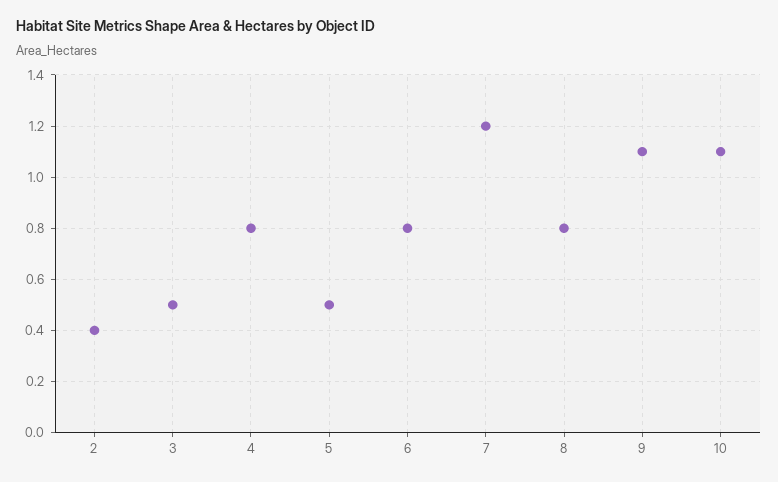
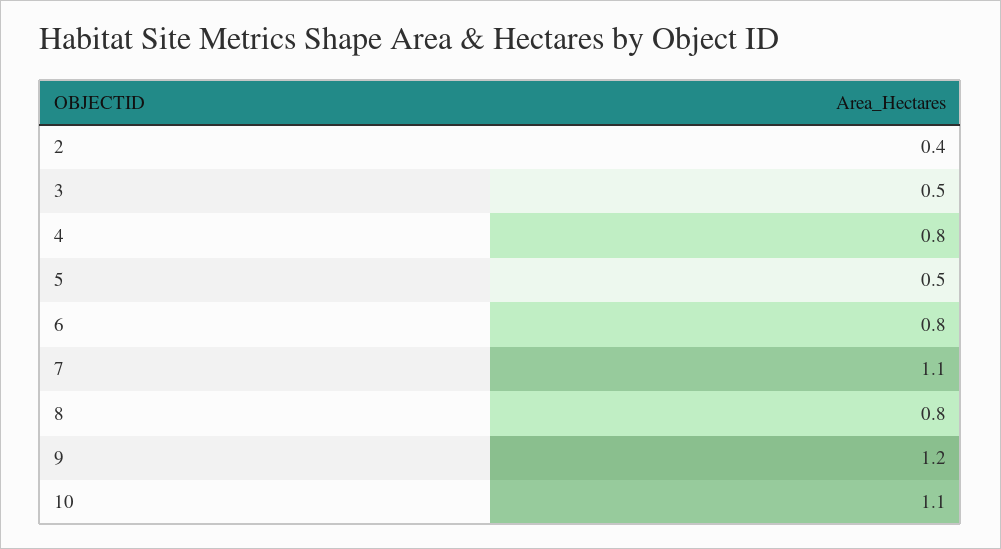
  {
    "2": 0.4,
    "3": 0.5,
    "4": 0.8,
    "5": 0.5,
    "6": 0.8,
-   "7": 1.2,
+   "7": 1.1,
    "8": 0.8,
-   "9": 1.1,
+   "9": 1.2,
    "10": 1.1
  }

